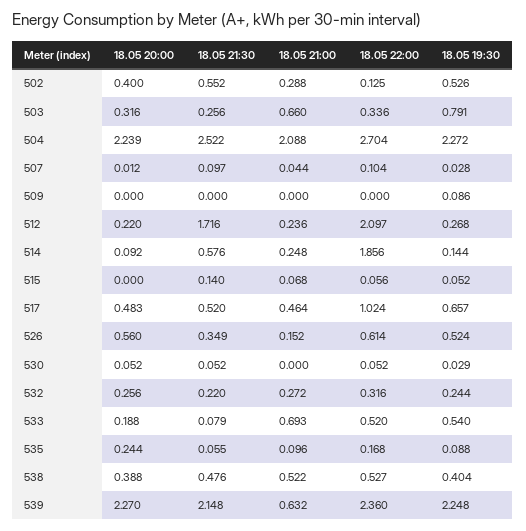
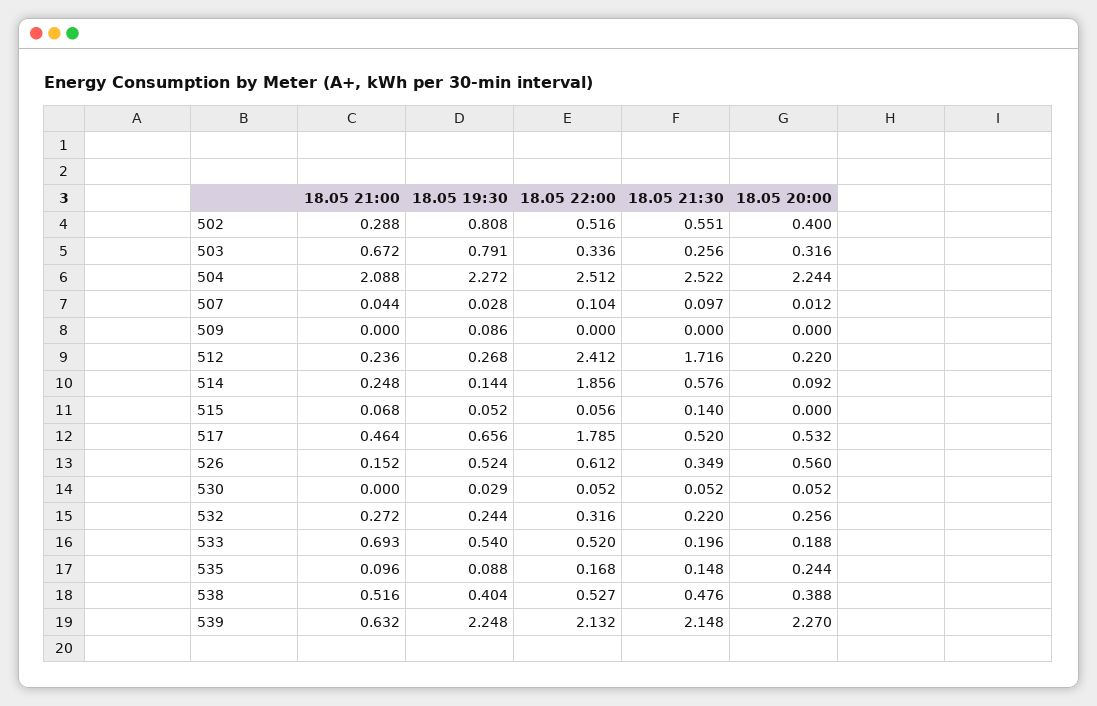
  {
    "18.05 20:00": {
      "502": 0.4,
      "503": 0.316,
-     "504": 2.239,
+     "504": 2.244,
      "507": 0.012,
      "509": 0,
      "512": 0.22,
      "514": 0.092,
      "515": 0,
-     "517": 0.483,
+     "517": 0.532,
      "526": 0.56,
      "530": 0.052,
      "532": 0.256,
      "533": 0.188,
      "535": 0.244,
      "538": 0.388,
      "539": 2.27
    },
    "18.05 21:30": {
-     "502": 0.552,
+     "502": 0.551,
      "503": 0.256,
      "504": 2.522,
      "507": 0.097,
      "509": 0,
      "512": 1.716,
      "514": 0.576,
      "515": 0.14,
      "517": 0.52,
      "526": 0.349,
      "530": 0.052,
      "532": 0.22,
-     "533": 0.079,
+     "533": 0.196,
-     "535": 0.055,
+     "535": 0.148,
      "538": 0.476,
      "539": 2.148
    },
    "18.05 21:00": {
      "502": 0.288,
-     "503": 0.66,
+     "503": 0.672,
      "504": 2.088,
      "507": 0.044,
      "509": 0,
      "512": 0.236,
      "514": 0.248,
      "515": 0.068,
      "517": 0.464,
      "526": 0.152,
      "530": 0,
      "532": 0.272,
      "533": 0.693,
      "535": 0.096,
-     "538": 0.522,
+     "538": 0.516,
      "539": 0.632
    },
    "18.05 22:00": {
-     "502": 0.125,
+     "502": 0.516,
      "503": 0.336,
-     "504": 2.704,
+     "504": 2.512,
      "507": 0.104,
      "509": 0,
-     "512": 2.097,
+     "512": 2.412,
      "514": 1.856,
      "515": 0.056,
-     "517": 1.024,
+     "517": 1.785,
-     "526": 0.614,
+     "526": 0.612,
      "530": 0.052,
      "532": 0.316,
      "533": 0.52,
      "535": 0.168,
      "538": 0.527,
-     "539": 2.36
+     "539": 2.132
    },
    "18.05 19:30": {
-     "502": 0.526,
+     "502": 0.808,
      "503": 0.791,
      "504": 2.272,
      "507": 0.028,
      "509": 0.086,
      "512": 0.268,
      "514": 0.144,
      "515": 0.052,
-     "517": 0.657,
+     "517": 0.656,
      "526": 0.524,
      "530": 0.029,
      "532": 0.244,
      "533": 0.54,
      "535": 0.088,
      "538": 0.404,
      "539": 2.248
    }
  }

